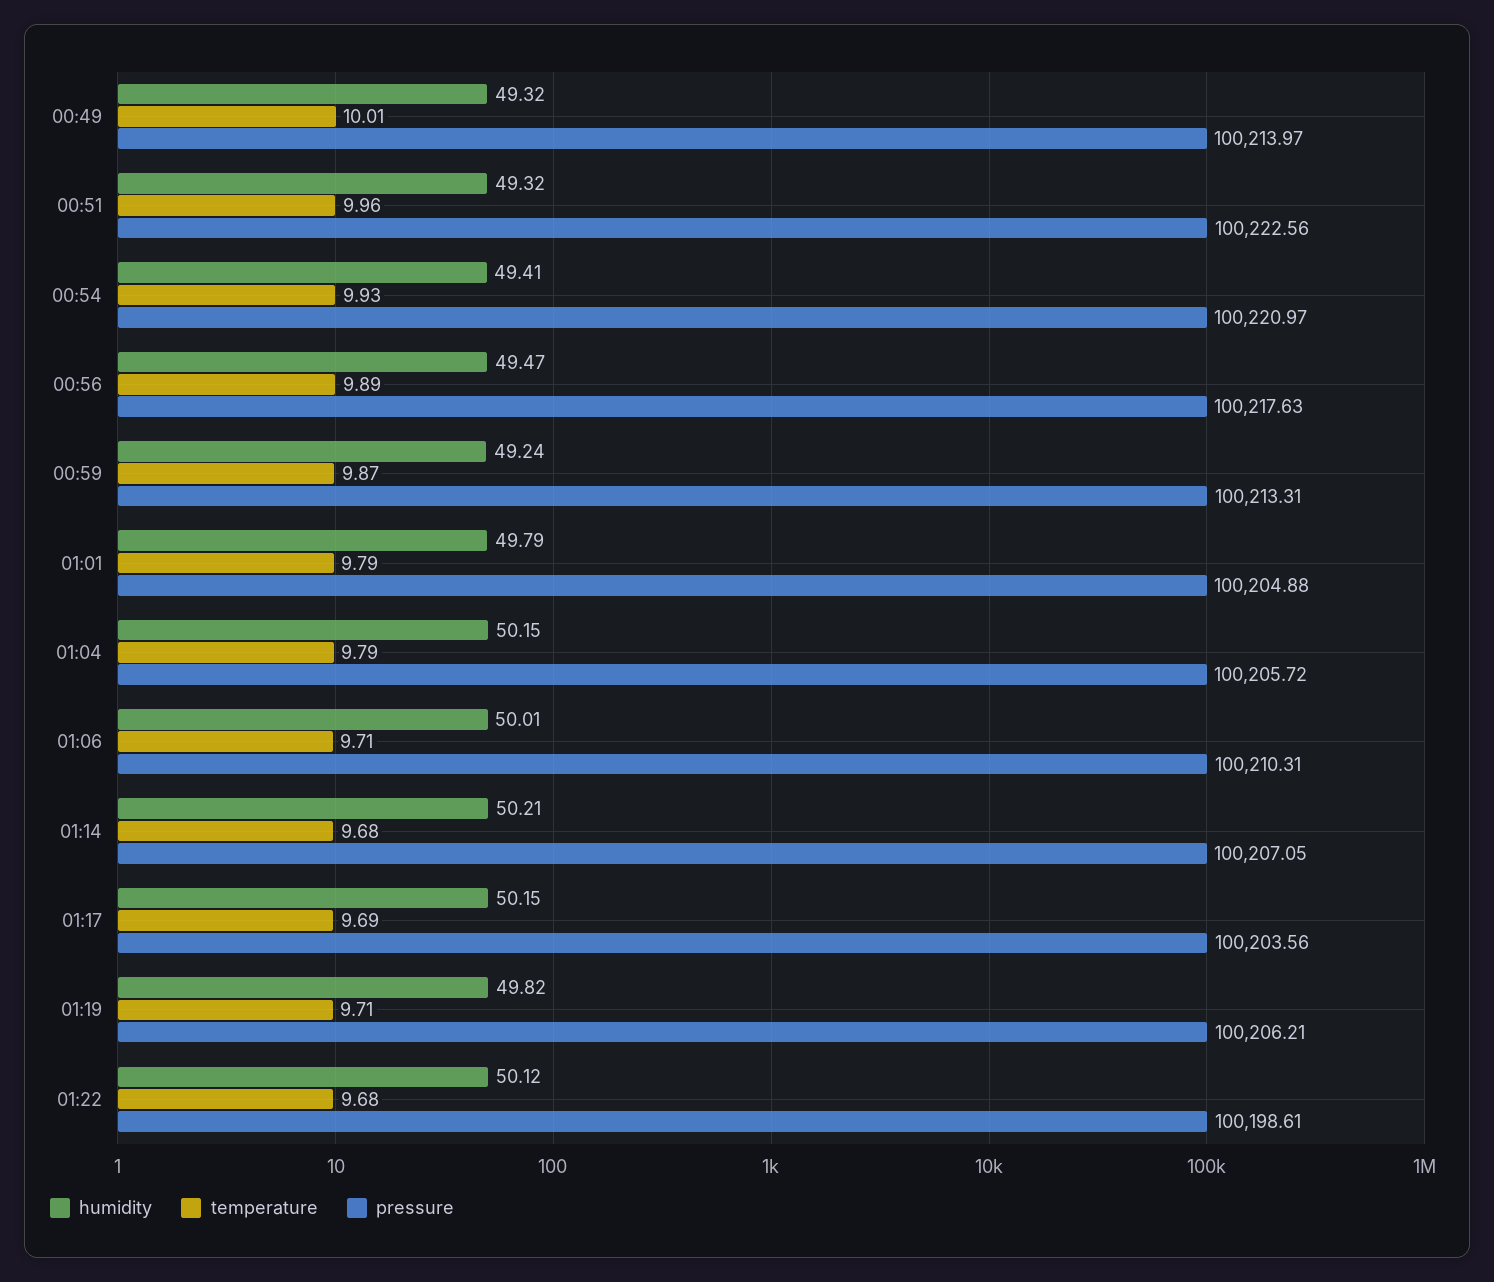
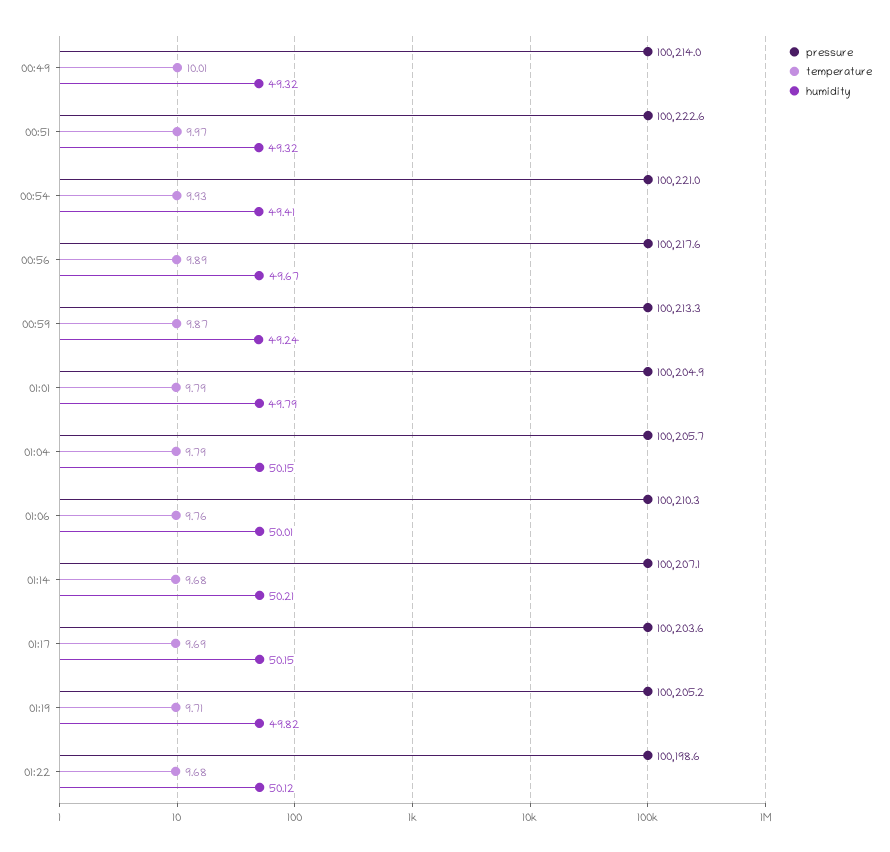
  {
    "humidity": {
      "00:49": 49.32,
      "00:51": 49.32,
      "00:54": 49.41,
-     "00:56": 49.47,
+     "00:56": 49.67,
      "00:59": 49.24,
      "01:01": 49.79,
      "01:04": 50.15,
      "01:06": 50.01,
      "01:14": 50.21,
      "01:17": 50.15,
      "01:19": 49.82,
      "01:22": 50.12
    },
    "temperature": {
      "00:49": 10.01,
-     "00:51": 9.96,
+     "00:51": 9.97,
      "00:54": 9.93,
      "00:56": 9.89,
      "00:59": 9.87,
      "01:01": 9.79,
      "01:04": 9.79,
-     "01:06": 9.71,
+     "01:06": 9.76,
      "01:14": 9.68,
      "01:17": 9.69,
      "01:19": 9.71,
      "01:22": 9.68
    },
    "pressure": {
      "00:49": 100213.97,
      "00:51": 100222.56,
      "00:54": 100220.97,
      "00:56": 100217.63,
      "00:59": 100213.31,
      "01:01": 100204.88,
      "01:04": 100205.72,
      "01:06": 100210.31,
      "01:14": 100207.05,
      "01:17": 100203.56,
-     "01:19": 100206.21,
+     "01:19": 100205.2,
      "01:22": 100198.61
    }
  }

